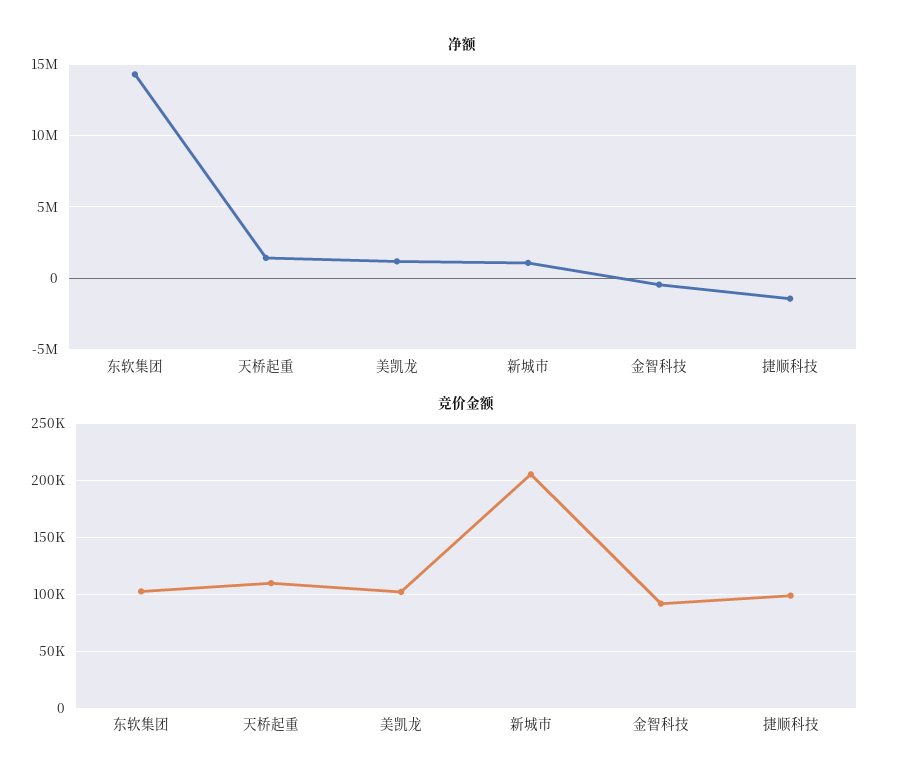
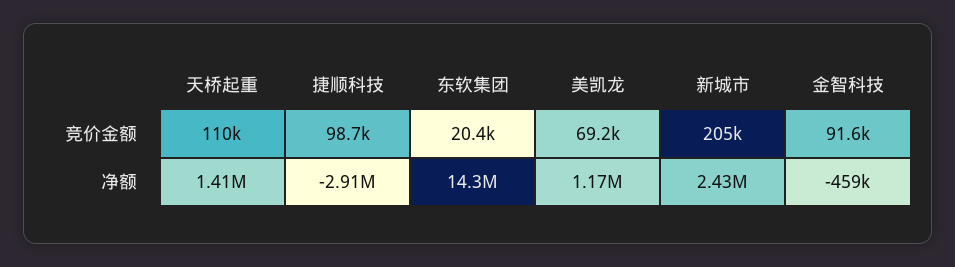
  {
    "净额": {
      "东软集团": 14300000,
      "天桥起重": 1410000,
      "美凯龙": 1170000,
-     "新城市": 1000000,
+     "新城市": 2430000,
      "金智科技": -459000,
-     "捷顺科技": -1500000
+     "捷顺科技": -2910000
    },
    "竞价金额": {
-     "东软集团": 100000,
+     "东软集团": 20400,
      "天桥起重": 110000,
-     "美凯龙": 100000,
+     "美凯龙": 69200,
      "新城市": 205000,
      "金智科技": 91600,
      "捷顺科技": 98700
    }
  }

